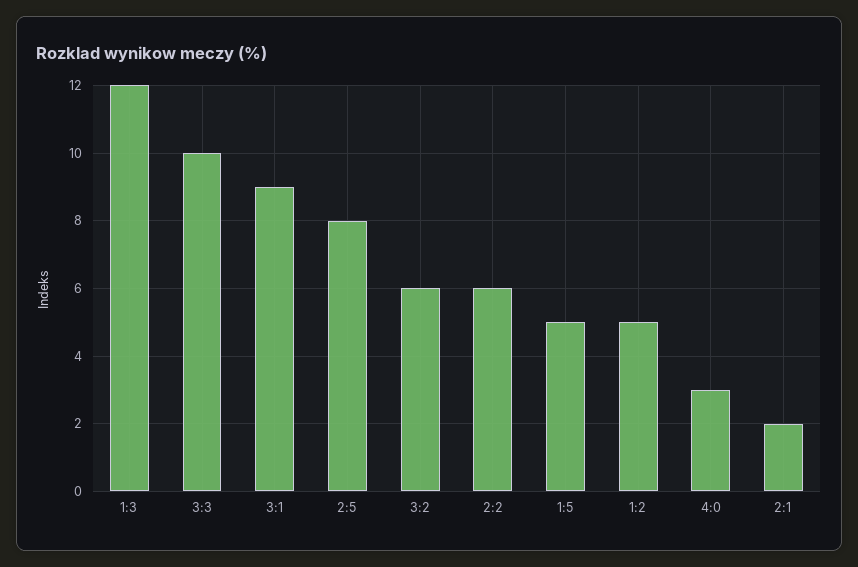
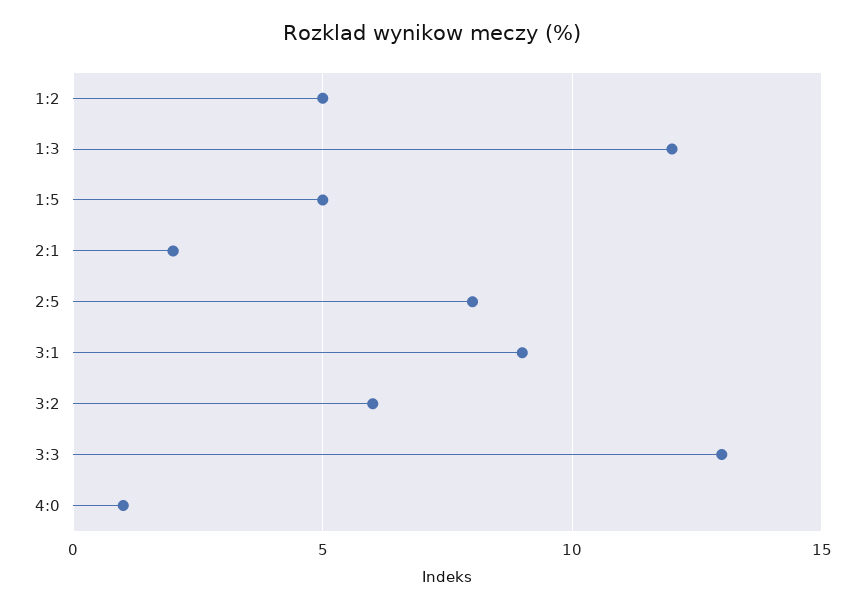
  {
    "1:3": 12,
-   "3:3": 10,
+   "3:3": 13,
    "3:1": 9,
    "2:5": 8,
    "3:2": 6,
-   "2:2": 6,
    "1:5": 5,
    "1:2": 5,
-   "4:0": 3,
+   "4:0": 1,
    "2:1": 2
  }

